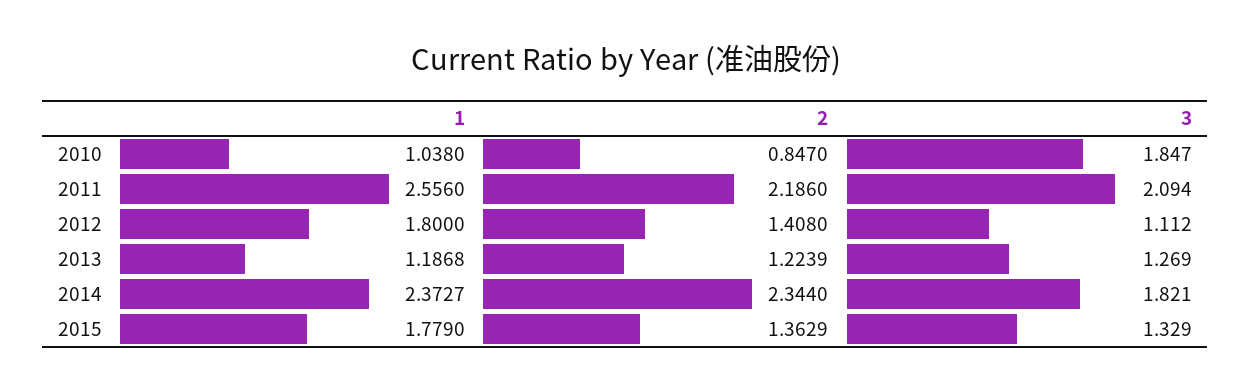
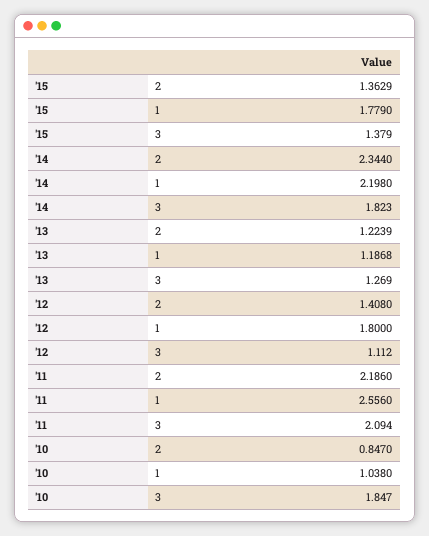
  {
    "1": {
      "2010": 1.038,
      "2011": 2.556,
      "2012": 1.8,
      "2013": 1.1868,
-     "2014": 2.3727,
+     "2014": 2.198,
      "2015": 1.779
    },
    "2": {
      "2010": 0.847,
      "2011": 2.186,
      "2012": 1.408,
      "2013": 1.2239,
      "2014": 2.344,
      "2015": 1.3629
    },
    "3": {
      "2010": 1.847,
      "2011": 2.094,
      "2012": 1.112,
      "2013": 1.269,
-     "2014": 1.821,
+     "2014": 1.823,
-     "2015": 1.329
+     "2015": 1.379
    }
  }

